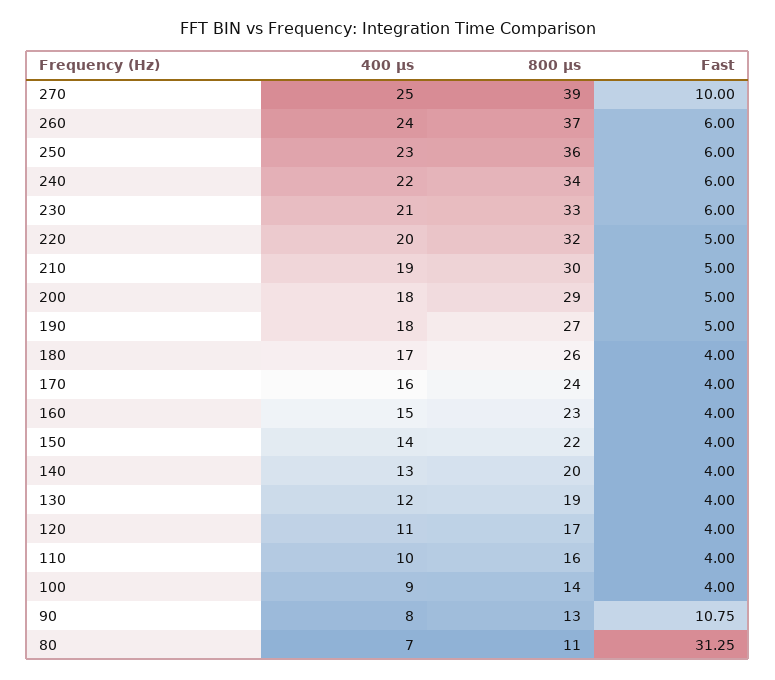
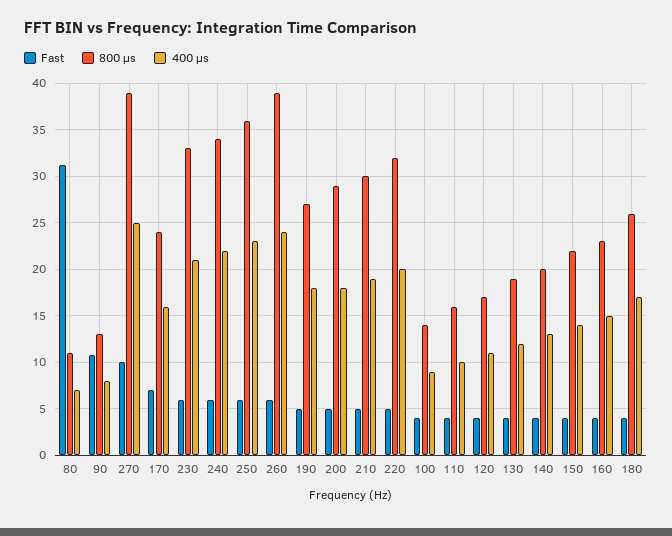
  {
    "400 μs": {
      "270": 25,
      "260": 24,
      "250": 23,
      "240": 22,
      "230": 21,
      "220": 20,
      "210": 19,
      "200": 18,
      "190": 18,
      "180": 17,
      "170": 16,
      "160": 15,
      "150": 14,
      "140": 13,
      "130": 12,
      "120": 11,
      "110": 10,
      "100": 9,
      "90": 8,
      "80": 7
    },
    "800 μs": {
      "270": 39,
-     "260": 37,
+     "260": 39,
      "250": 36,
      "240": 34,
      "230": 33,
      "220": 32,
      "210": 30,
      "200": 29,
      "190": 27,
      "180": 26,
      "170": 24,
      "160": 23,
      "150": 22,
      "140": 20,
      "130": 19,
      "120": 17,
      "110": 16,
      "100": 14,
      "90": 13,
      "80": 11
    },
    "Fast": {
      "270": 10,
      "260": 6,
      "250": 6,
      "240": 6,
      "230": 6,
      "220": 5,
      "210": 5,
      "200": 5,
      "190": 5,
      "180": 4,
-     "170": 4,
+     "170": 7,
      "160": 4,
      "150": 4,
      "140": 4,
      "130": 4,
      "120": 4,
      "110": 4,
      "100": 4,
      "90": 10.75,
      "80": 31.25
    }
  }

